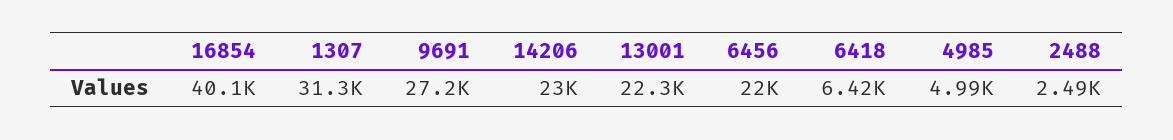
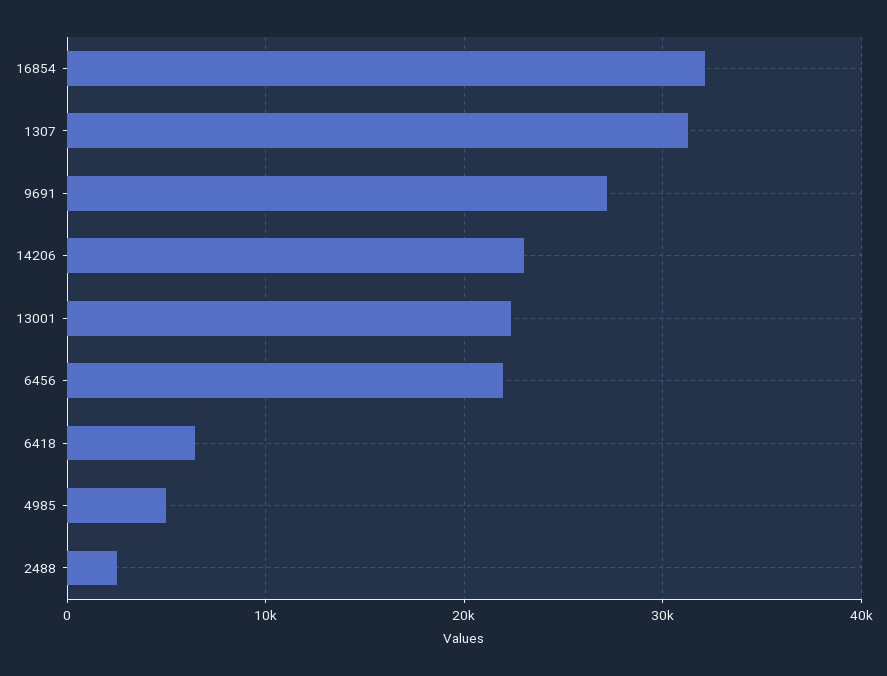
  {
-   "16854": 40100,
+   "16854": 32000,
    "1307": 31300,
    "9691": 27200,
    "14206": 23000,
    "13001": 22300,
    "6456": 22000,
    "6418": 6420,
    "4985": 4990,
    "2488": 2490
  }

